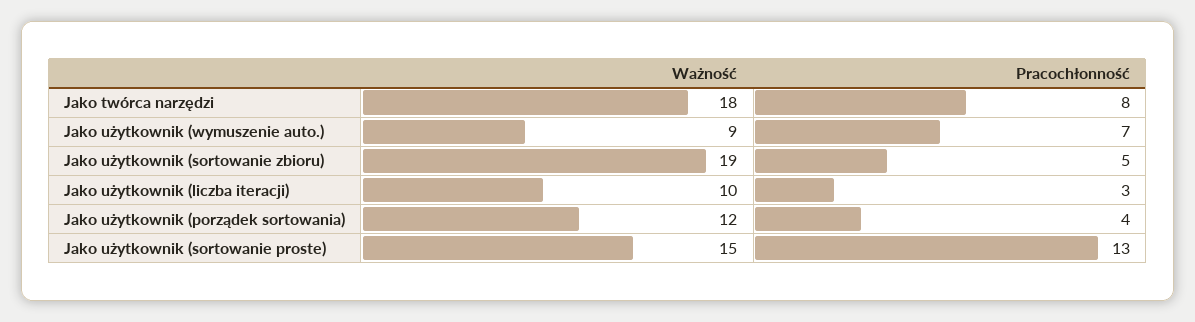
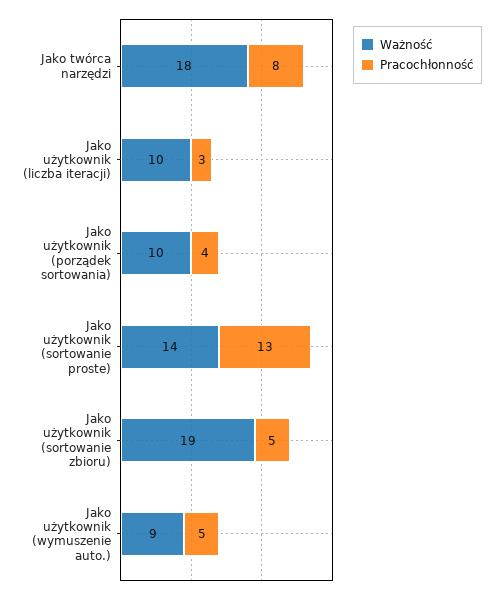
  {
    "Ważność": {
      "Jako twórca narzędzi": 18,
      "Jako użytkownik (wymuszenie auto.)": 9,
      "Jako użytkownik (sortowanie zbioru)": 19,
      "Jako użytkownik (liczba iteracji)": 10,
-     "Jako użytkownik (porządek sortowania)": 12,
+     "Jako użytkownik (porządek sortowania)": 10,
-     "Jako użytkownik (sortowanie proste)": 15
+     "Jako użytkownik (sortowanie proste)": 14
    },
    "Pracochłonność": {
      "Jako twórca narzędzi": 8,
-     "Jako użytkownik (wymuszenie auto.)": 7,
+     "Jako użytkownik (wymuszenie auto.)": 5,
      "Jako użytkownik (sortowanie zbioru)": 5,
      "Jako użytkownik (liczba iteracji)": 3,
      "Jako użytkownik (porządek sortowania)": 4,
      "Jako użytkownik (sortowanie proste)": 13
    }
  }

